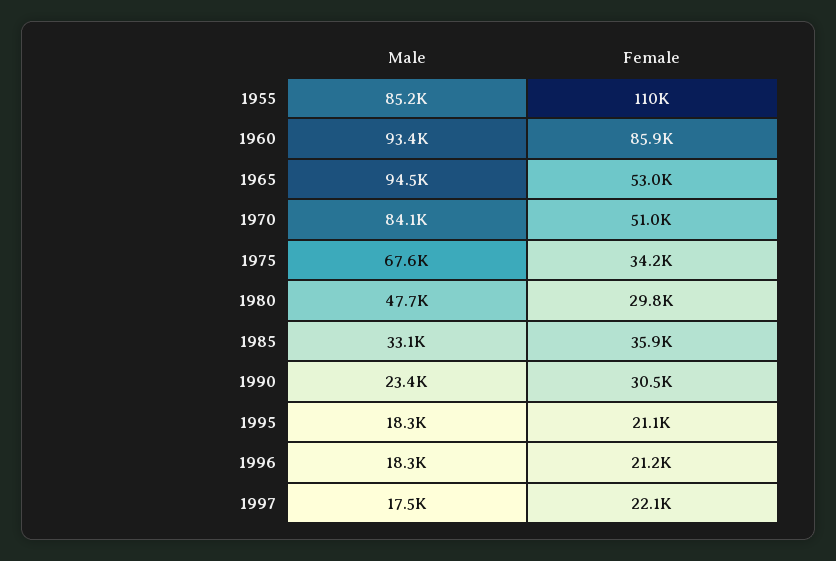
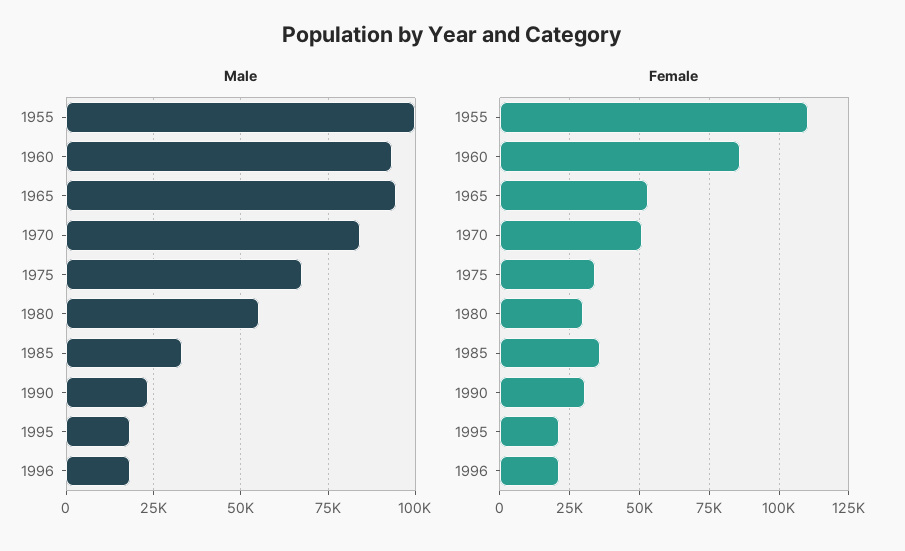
  {
    "Male": {
-     "1955": 85200,
+     "1955": 100000,
      "1960": 93400,
      "1965": 94500,
      "1970": 84100,
      "1975": 67600,
-     "1980": 47700,
+     "1980": 55000,
      "1985": 33100,
      "1990": 23400,
      "1995": 18300,
-     "1996": 18300,
+     "1996": 18300
-     "1997": 17500
    },
    "Female": {
      "1955": 110000,
      "1960": 85900,
      "1965": 53000,
      "1970": 51000,
      "1975": 34200,
      "1980": 29800,
      "1985": 35900,
      "1990": 30500,
      "1995": 21100,
-     "1996": 21200,
+     "1996": 21200
-     "1997": 22100
    }
  }

